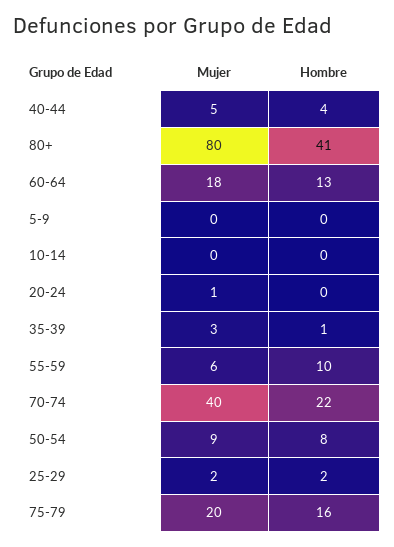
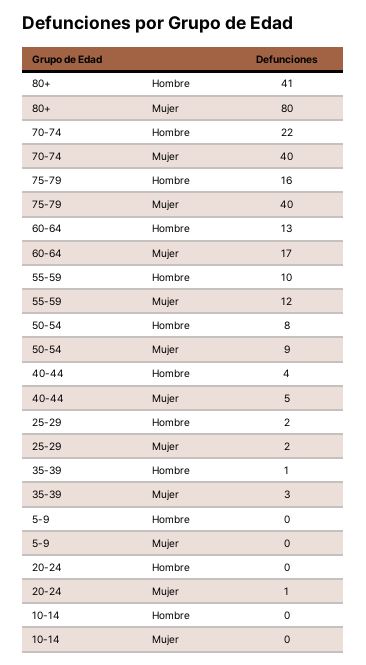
  {
    "Mujer": {
      "40-44": 5,
      "80+": 80,
-     "60-64": 18,
+     "60-64": 17,
      "5-9": 0,
      "10-14": 0,
      "20-24": 1,
      "35-39": 3,
-     "55-59": 6,
+     "55-59": 12,
      "70-74": 40,
      "50-54": 9,
      "25-29": 2,
-     "75-79": 20
+     "75-79": 40
    },
    "Hombre": {
      "40-44": 4,
      "80+": 41,
      "60-64": 13,
      "5-9": 0,
      "10-14": 0,
      "20-24": 0,
      "35-39": 1,
      "55-59": 10,
      "70-74": 22,
      "50-54": 8,
      "25-29": 2,
      "75-79": 16
    }
  }

